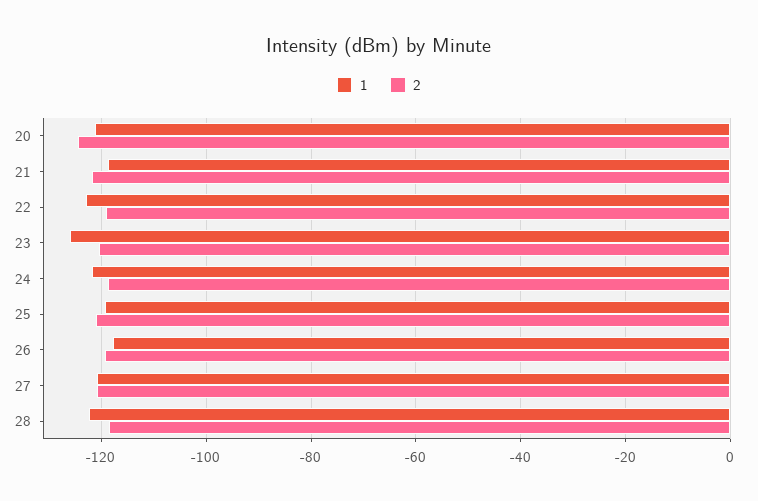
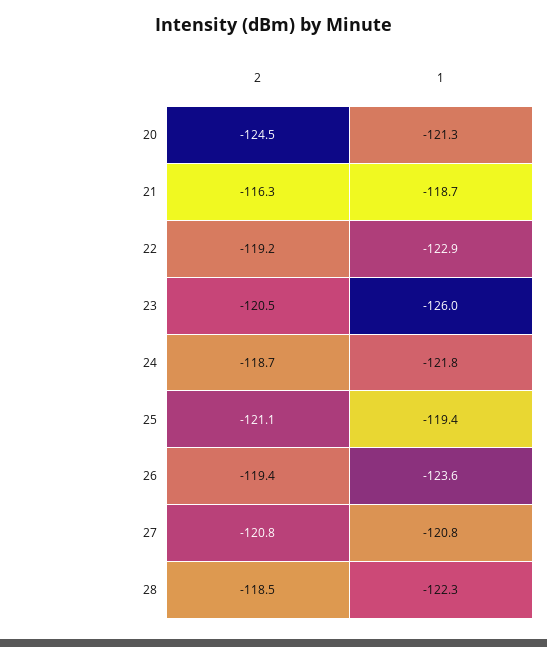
  {
    "1": {
      "20": -121.3,
      "21": -118.7,
      "22": -122.9,
      "23": -126,
      "24": -121.8,
      "25": -119.4,
-     "26": -118,
+     "26": -123.6,
      "27": -120.8,
      "28": -122.3
    },
    "2": {
      "20": -124.5,
-     "21": -122,
+     "21": -116.3,
      "22": -119.2,
      "23": -120.5,
      "24": -118.7,
      "25": -121.1,
      "26": -119.4,
      "27": -120.8,
      "28": -118.5
    }
  }

